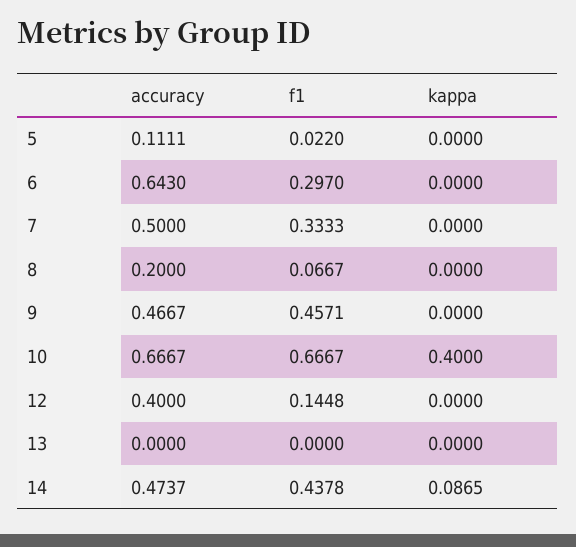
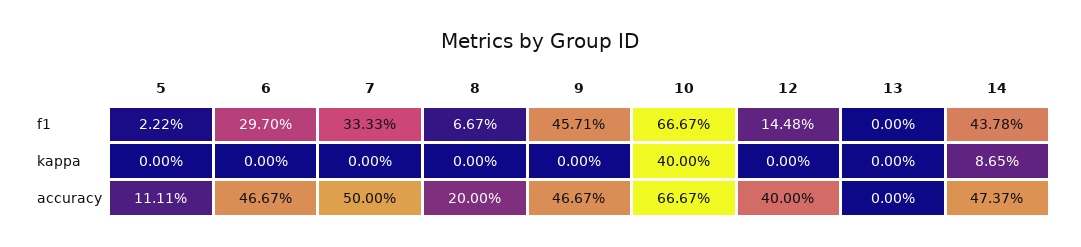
  {
    "accuracy": {
      "5": 0.1111,
-     "6": 0.643,
+     "6": 0.4667,
      "7": 0.5,
      "8": 0.2,
      "9": 0.4667,
      "10": 0.6667,
      "12": 0.4,
      "13": 0,
      "14": 0.4737
    },
    "f1": {
-     "5": 0.022,
+     "5": 0.0222,
      "6": 0.297,
      "7": 0.3333,
      "8": 0.0667,
      "9": 0.4571,
      "10": 0.6667,
      "12": 0.1448,
      "13": 0,
      "14": 0.4378
    },
    "kappa": {
      "5": 0,
      "6": 0,
      "7": 0,
      "8": 0,
      "9": 0,
      "10": 0.4,
      "12": 0,
      "13": 0,
      "14": 0.0865
    }
  }

